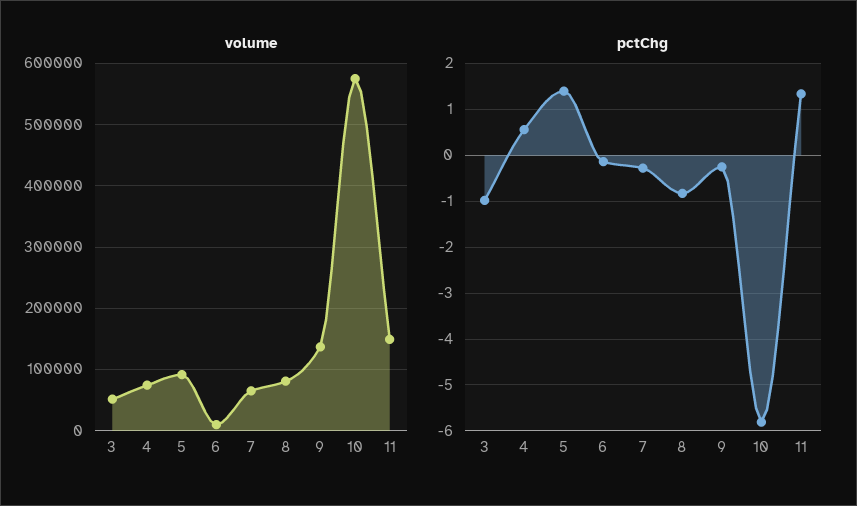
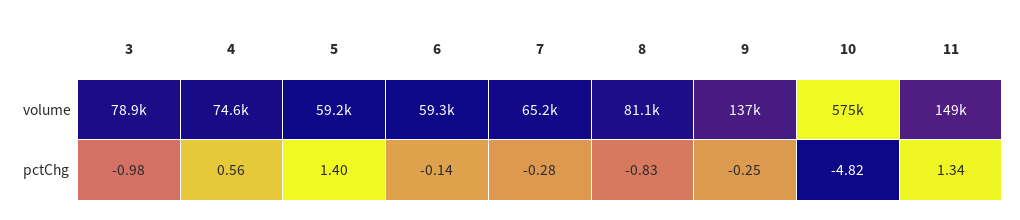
  {
    "volume": {
-     "3": 50000,
+     "3": 78900,
      "4": 74600,
-     "5": 90000,
+     "5": 59200,
-     "6": 10000,
+     "6": 59300,
      "7": 65200,
      "8": 81100,
      "9": 137000,
      "10": 575000,
      "11": 149000
    },
    "pctChg": {
      "3": -0.98,
      "4": 0.56,
      "5": 1.4,
      "6": -0.14,
      "7": -0.28,
      "8": -0.83,
      "9": -0.25,
-     "10": -5.8,
+     "10": -4.82,
      "11": 1.34
    }
  }

